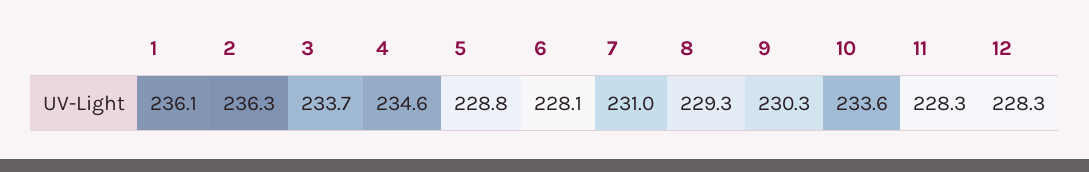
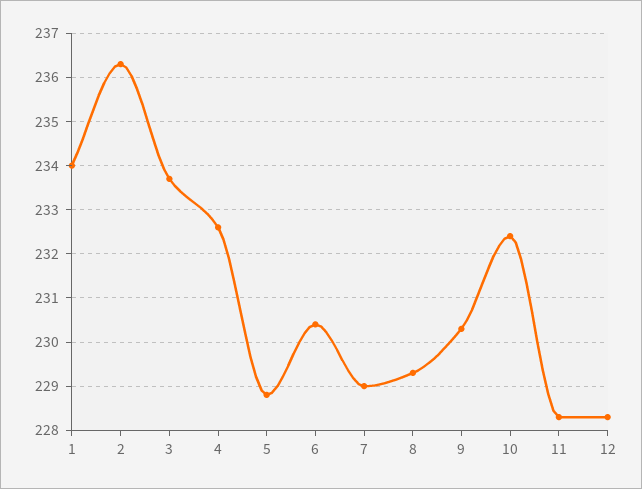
  {
-   "1": 236.1,
+   "1": 234,
    "2": 236.3,
    "3": 233.7,
-   "4": 234.6,
+   "4": 232.5,
    "5": 228.8,
-   "6": 228.1,
+   "6": 230.5,
-   "7": 231,
+   "7": 229,
    "8": 229.3,
    "9": 230.3,
-   "10": 233.6,
+   "10": 232.5,
    "11": 228.3,
    "12": 228.3
  }

